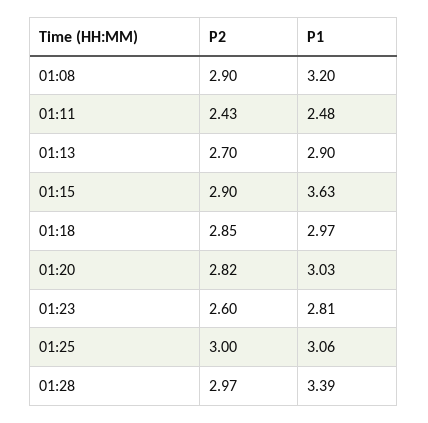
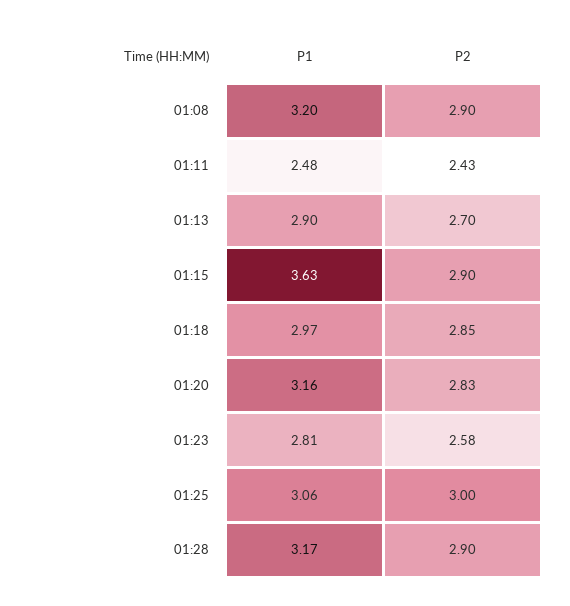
  {
    "P2": {
      "01:08": 2.9,
      "01:11": 2.43,
      "01:13": 2.7,
      "01:15": 2.9,
      "01:18": 2.85,
-     "01:20": 2.82,
+     "01:20": 2.83,
-     "01:23": 2.6,
+     "01:23": 2.58,
      "01:25": 3,
-     "01:28": 2.97
+     "01:28": 2.9
    },
    "P1": {
      "01:08": 3.2,
      "01:11": 2.48,
      "01:13": 2.9,
      "01:15": 3.63,
      "01:18": 2.97,
-     "01:20": 3.03,
+     "01:20": 3.16,
      "01:23": 2.81,
      "01:25": 3.06,
-     "01:28": 3.39
+     "01:28": 3.17
    }
  }

